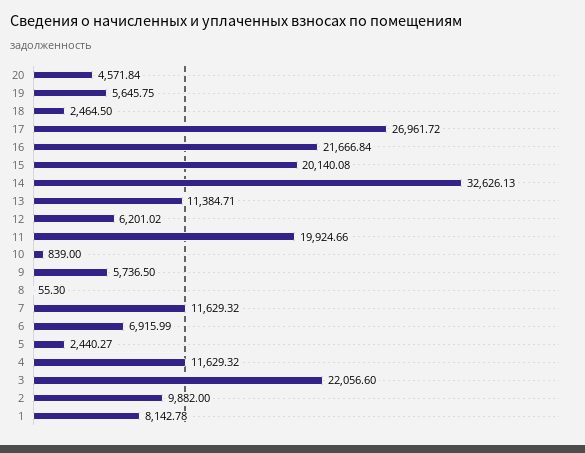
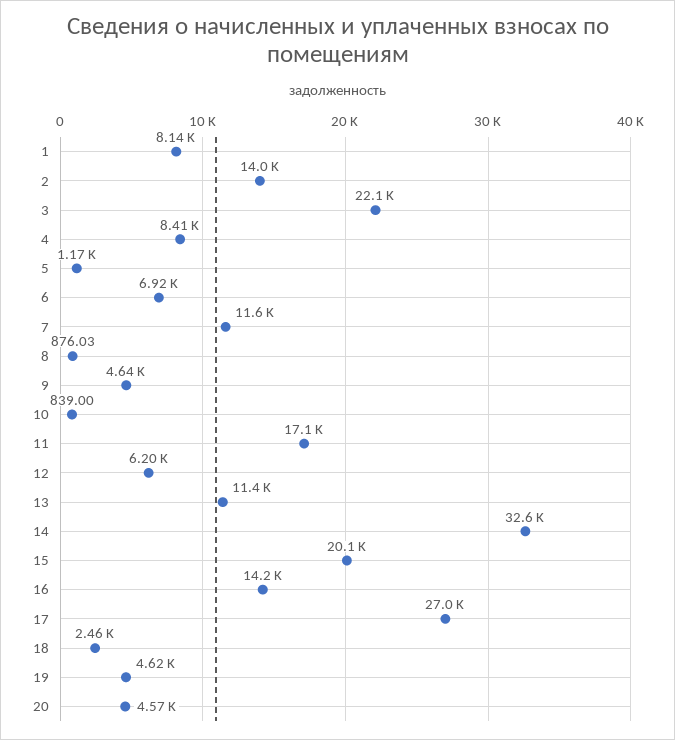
  {
    "20": 4571.84,
-   "19": 5645.75,
+   "19": 4620,
    "18": 2464.5,
    "17": 26961.72,
-   "16": 21666.84,
+   "16": 14200,
    "15": 20140.08,
    "14": 32626.13,
    "13": 11384.71,
    "12": 6201.02,
-   "11": 19924.66,
+   "11": 17100,
    "10": 839,
-   "9": 5736.5,
+   "9": 4640,
-   "8": 55.3,
+   "8": 876.03,
    "7": 11629.32,
    "6": 6915.99,
-   "5": 2440.27,
+   "5": 1170,
-   "4": 11629.32,
+   "4": 8410,
    "3": 22056.6,
-   "2": 9882,
+   "2": 14000,
    "1": 8142.78
  }

